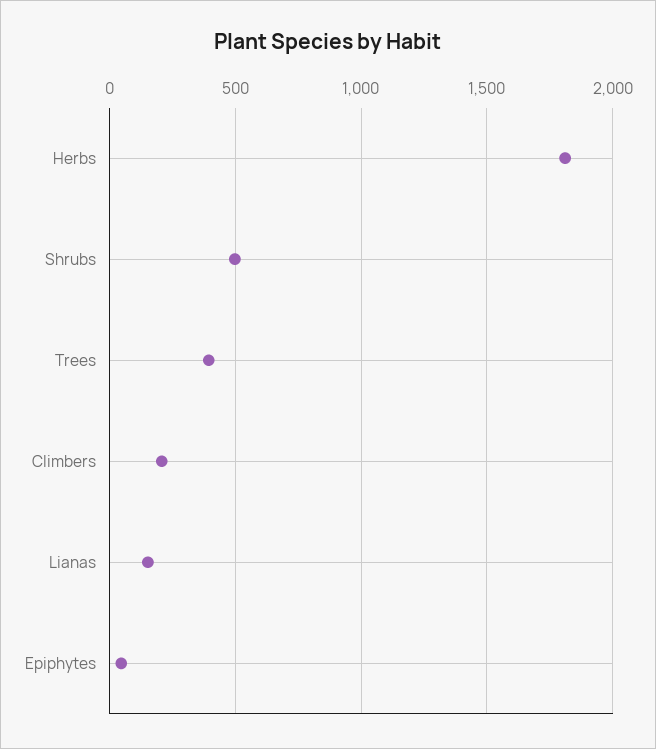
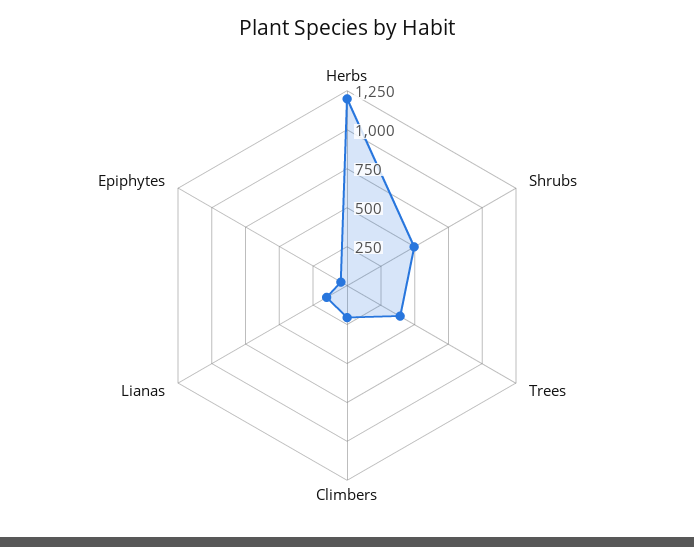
  {
-   "Herbs": 1800,
+   "Herbs": 1250,
    "Shrubs": 500,
    "Trees": 400,
    "Climbers": 200,
    "Lianas": 150,
    "Epiphytes": 50
  }

